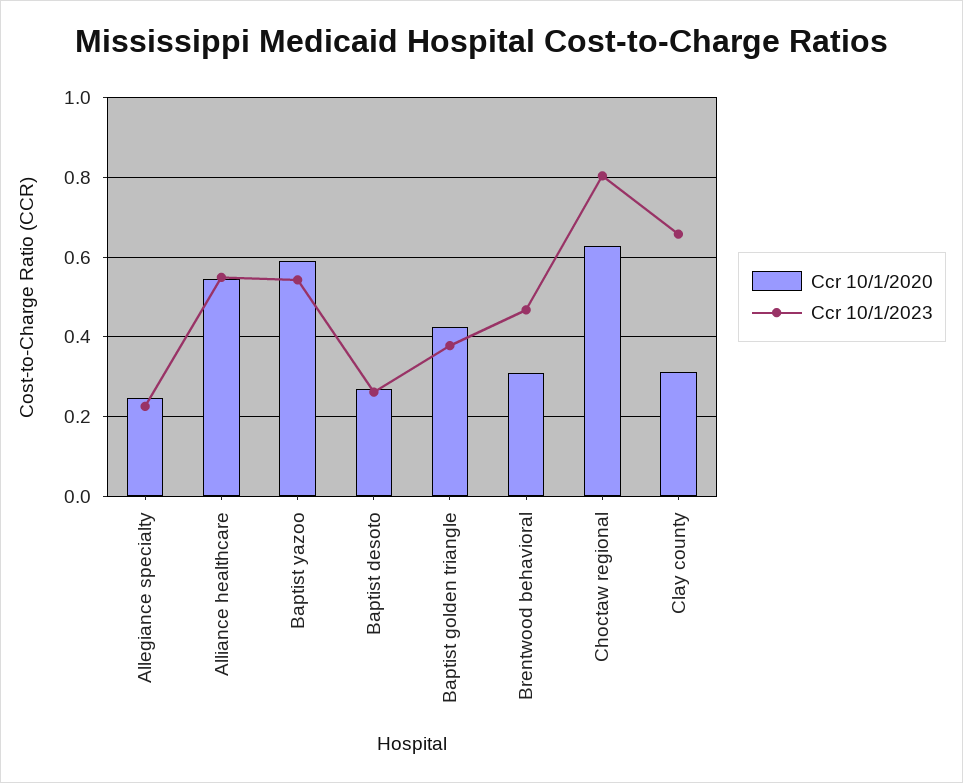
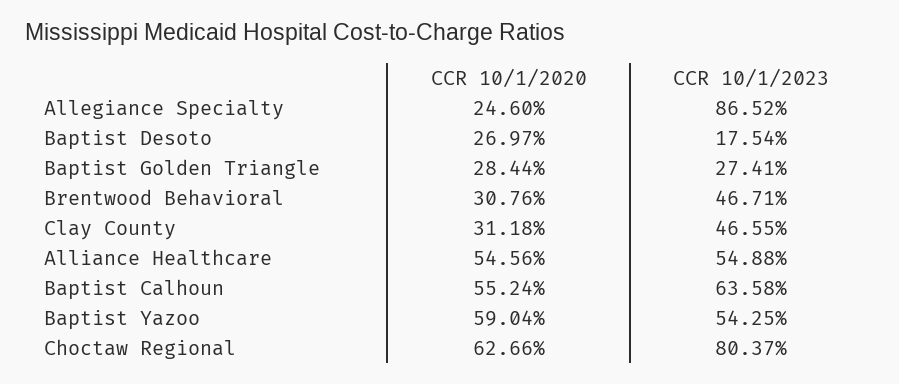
  {
    "Ccr 10/1/2020": {
      "Allegiance specialty": 0.246,
      "Alliance healthcare": 0.5456,
      "Baptist yazoo": 0.5904,
      "Baptist desoto": 0.2697,
-     "Baptist golden triangle": 0.42,
+     "Baptist golden triangle": 0.2844,
      "Brentwood behavioral": 0.3076,
      "Choctaw regional": 0.6266,
-     "Clay county": 0.3118
+     "Clay county": 0.3118,
+     "Baptist Calhoun": 0.5524
    },
    "Ccr 10/1/2023": {
-     "Allegiance specialty": 0.22,
+     "Allegiance specialty": 0.8652,
      "Alliance healthcare": 0.5488,
      "Baptist yazoo": 0.5425,
-     "Baptist desoto": 0.26,
+     "Baptist desoto": 0.1754,
-     "Baptist golden triangle": 0.38,
+     "Baptist golden triangle": 0.2741,
      "Brentwood behavioral": 0.4671,
      "Choctaw regional": 0.8037,
-     "Clay county": 0.66
+     "Clay county": 0.4655,
+     "Baptist Calhoun": 0.6358
    }
  }

